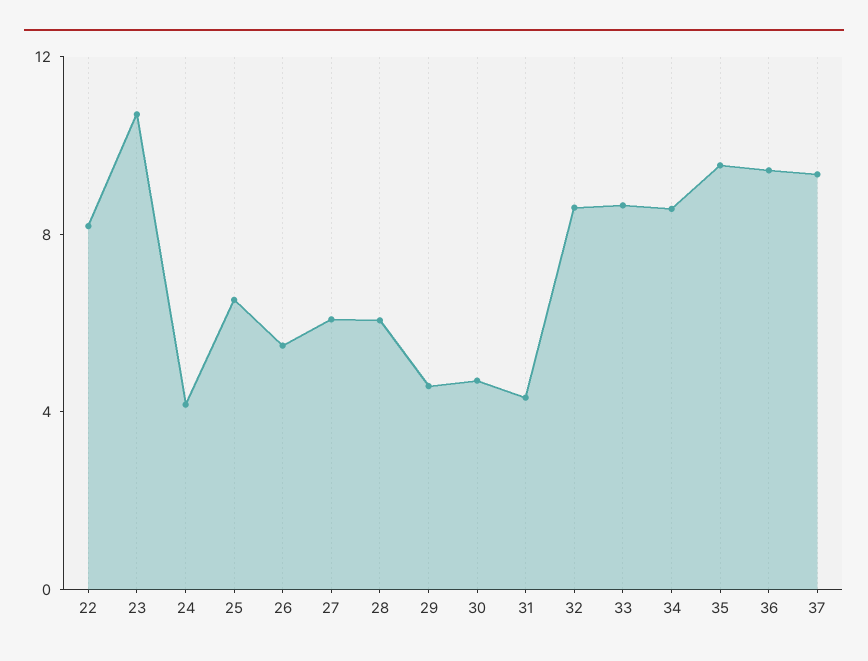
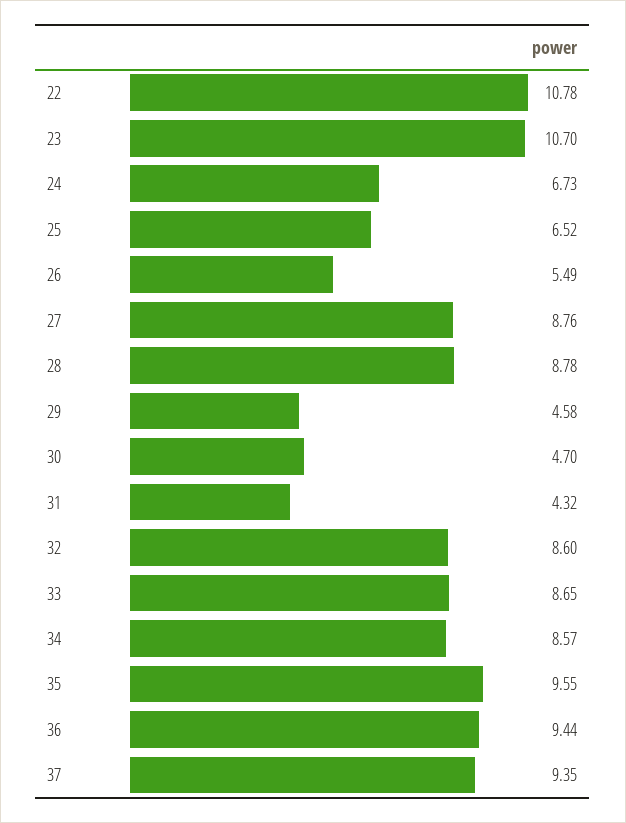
  {
-   "22": 8,
+   "22": 10.78,
    "23": 10.7,
-   "24": 4,
+   "24": 6.73,
    "25": 6.52,
    "26": 5.49,
-   "27": 6,
+   "27": 8.76,
-   "28": 6,
+   "28": 8.78,
    "29": 4.58,
    "30": 4.7,
    "31": 4.32,
    "32": 8.6,
    "33": 8.65,
    "34": 8.57,
    "35": 9.55,
    "36": 9.44,
    "37": 9.35
  }

